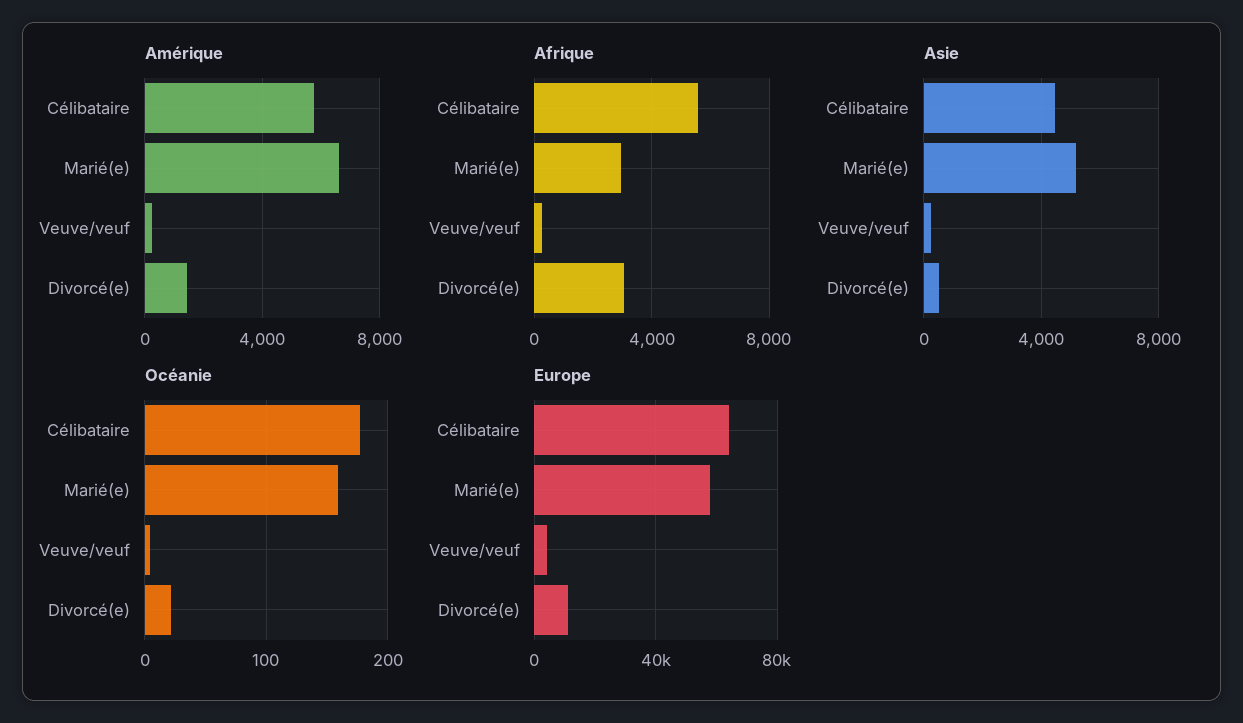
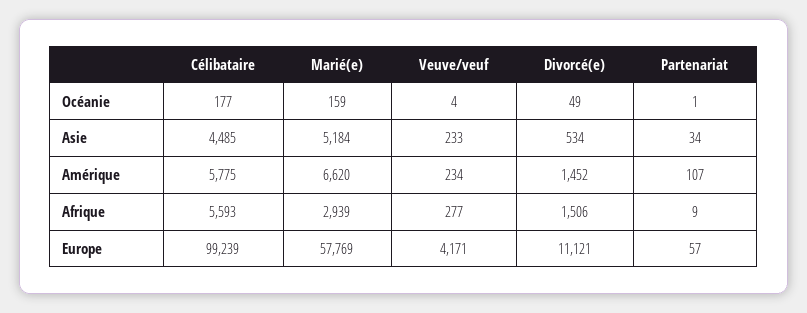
  {
    "Amérique": {
      "Célibataire": 5775,
      "Marié(e)": 6620,
      "Veuve/veuf": 234,
-     "Divorcé(e)": 1452
+     "Divorcé(e)": 1452,
+     "Partenariat": 107
    },
    "Afrique": {
      "Célibataire": 5593,
      "Marié(e)": 2939,
      "Veuve/veuf": 277,
-     "Divorcé(e)": 3000
+     "Divorcé(e)": 1506,
+     "Partenariat": 9
    },
    "Asie": {
      "Célibataire": 4485,
      "Marié(e)": 5184,
      "Veuve/veuf": 233,
-     "Divorcé(e)": 534
+     "Divorcé(e)": 534,
+     "Partenariat": 34
    },
    "Océanie": {
      "Célibataire": 177,
      "Marié(e)": 159,
      "Veuve/veuf": 4,
-     "Divorcé(e)": 20
+     "Divorcé(e)": 49,
+     "Partenariat": 1
    },
    "Europe": {
-     "Célibataire": 65000,
+     "Célibataire": 99239,
      "Marié(e)": 57769,
      "Veuve/veuf": 4171,
-     "Divorcé(e)": 11121
+     "Divorcé(e)": 11121,
+     "Partenariat": 57
    }
  }

